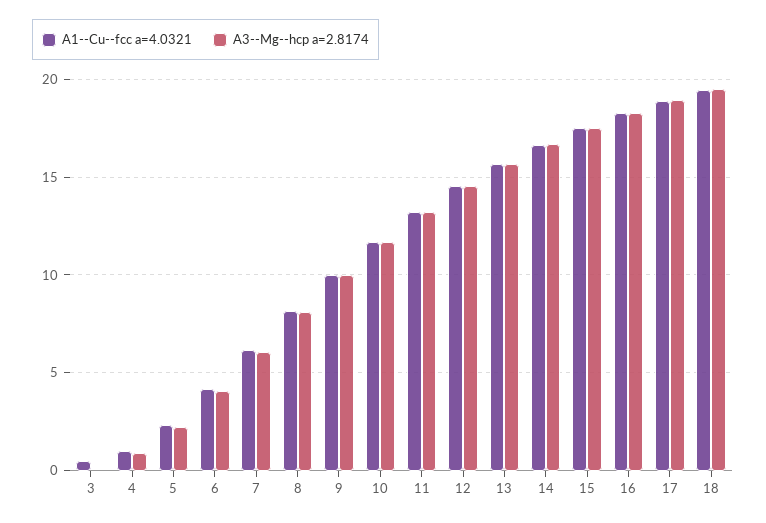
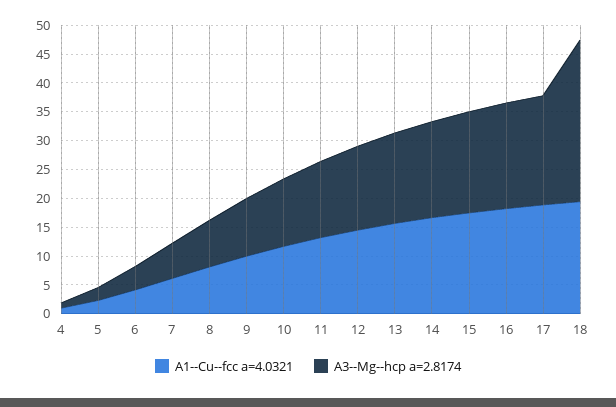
  {
    "A1--Cu--fcc a=4.0321": {
-     "3": 0.5,
      "4": 1,
      "5": 2.5,
      "6": 4,
      "7": 6,
      "8": 8,
      "9": 10,
      "10": 11.5,
      "11": 13,
      "12": 14.5,
      "13": 15.5,
      "14": 16.5,
      "15": 17.5,
      "16": 18.5,
      "17": 19,
      "18": 19.5
    },
    "A3--Mg--hcp a=2.8174": {
-     "3": 0,
      "4": 1,
      "5": 2,
      "6": 4,
      "7": 6,
      "8": 8,
      "9": 10,
      "10": 11.5,
      "11": 13,
      "12": 14.5,
      "13": 15.5,
      "14": 16.5,
      "15": 17.5,
      "16": 18.5,
      "17": 19,
-     "18": 19.5
+     "18": 27.5
    }
  }

